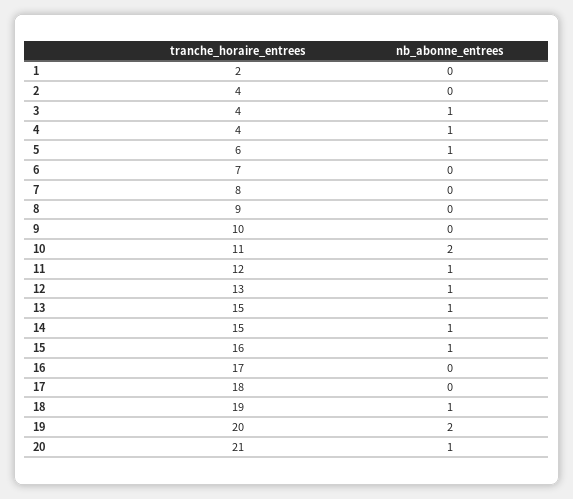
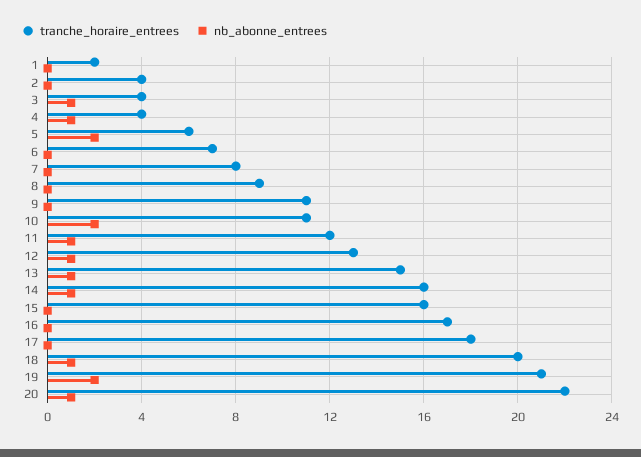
  {
    "tranche_horaire_entrees": {
      "1": 2,
      "2": 4,
      "3": 4,
      "4": 4,
      "5": 6,
      "6": 7,
      "7": 8,
      "8": 9,
-     "9": 10,
+     "9": 11,
      "10": 11,
      "11": 12,
      "12": 13,
      "13": 15,
-     "14": 15,
+     "14": 16,
      "15": 16,
      "16": 17,
      "17": 18,
-     "18": 19,
+     "18": 20,
-     "19": 20,
+     "19": 21,
-     "20": 21
+     "20": 22
    },
    "nb_abonne_entrees": {
      "1": 0,
      "2": 0,
      "3": 1,
      "4": 1,
-     "5": 1,
+     "5": 2,
      "6": 0,
      "7": 0,
      "8": 0,
      "9": 0,
      "10": 2,
      "11": 1,
      "12": 1,
      "13": 1,
      "14": 1,
-     "15": 1,
+     "15": 0,
      "16": 0,
      "17": 0,
      "18": 1,
      "19": 2,
      "20": 1
    }
  }

